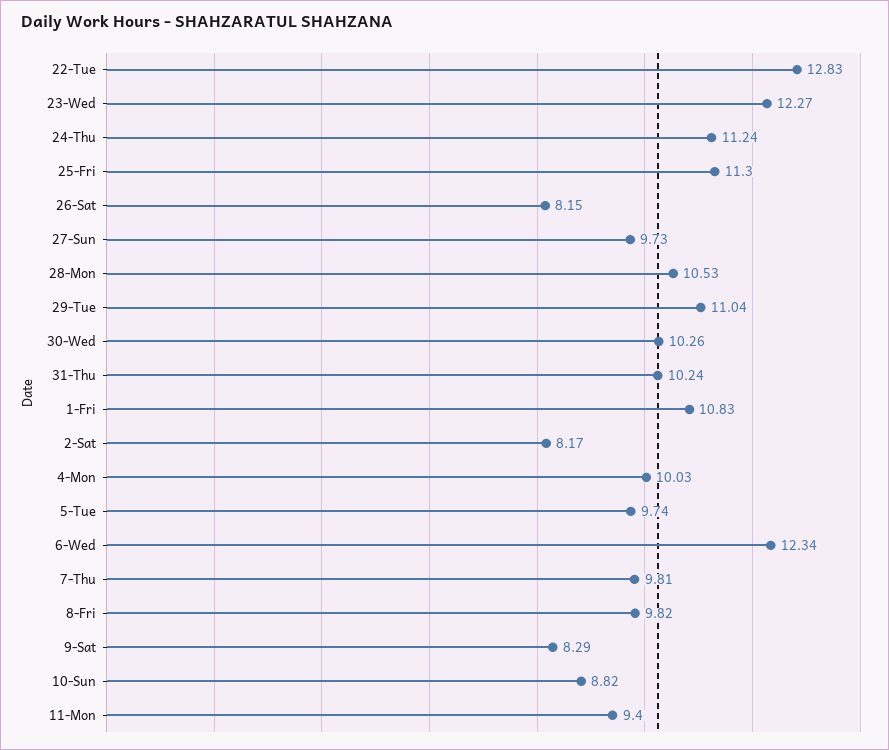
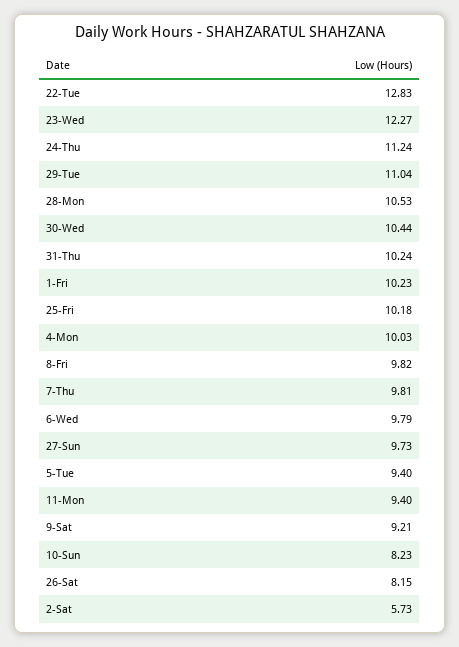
  {
    "22-Tue": 12.83,
    "23-Wed": 12.27,
    "24-Thu": 11.24,
-   "25-Fri": 11.3,
+   "25-Fri": 10.18,
    "26-Sat": 8.15,
    "27-Sun": 9.73,
    "28-Mon": 10.53,
    "29-Tue": 11.04,
-   "30-Wed": 10.26,
+   "30-Wed": 10.44,
    "31-Thu": 10.24,
-   "1-Fri": 10.83,
+   "1-Fri": 10.23,
-   "2-Sat": 8.17,
+   "2-Sat": 5.73,
    "4-Mon": 10.03,
-   "5-Tue": 9.74,
+   "5-Tue": 9.4,
-   "6-Wed": 12.34,
+   "6-Wed": 9.79,
    "7-Thu": 9.81,
    "8-Fri": 9.82,
-   "9-Sat": 8.29,
+   "9-Sat": 9.21,
-   "10-Sun": 8.82,
+   "10-Sun": 8.23,
    "11-Mon": 9.4
  }

